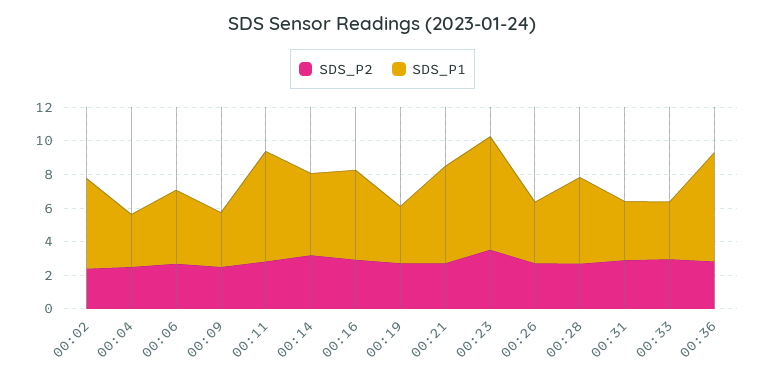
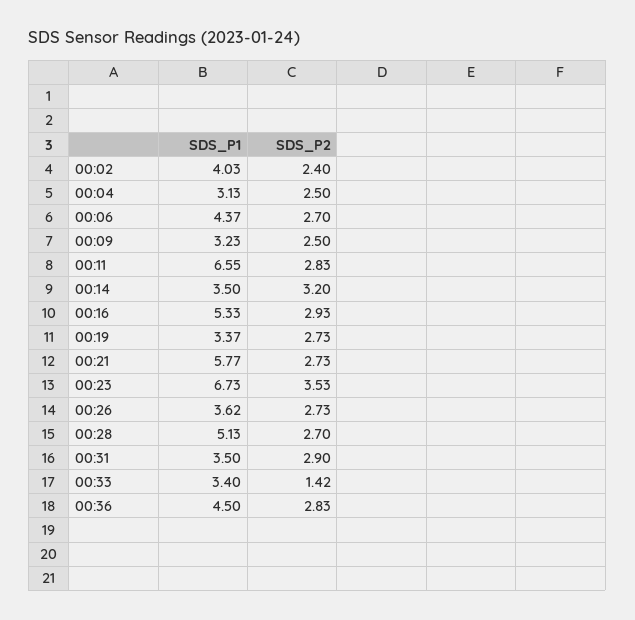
  {
    "SDS_P2": {
      "00:02": 2.4,
      "00:04": 2.5,
      "00:06": 2.7,
      "00:09": 2.5,
      "00:11": 2.83,
      "00:14": 3.2,
      "00:16": 2.93,
      "00:19": 2.73,
      "00:21": 2.73,
      "00:23": 3.53,
      "00:26": 2.73,
      "00:28": 2.7,
      "00:31": 2.9,
-     "00:33": 3,
+     "00:33": 1.42,
      "00:36": 2.83
    },
    "SDS_P1": {
-     "00:02": 5.5,
+     "00:02": 4.03,
      "00:04": 3.13,
      "00:06": 4.37,
      "00:09": 3.23,
      "00:11": 6.55,
-     "00:14": 5,
+     "00:14": 3.5,
      "00:16": 5.33,
      "00:19": 3.37,
      "00:21": 5.77,
      "00:23": 6.73,
      "00:26": 3.62,
      "00:28": 5.13,
      "00:31": 3.5,
      "00:33": 3.4,
-     "00:36": 6.5
+     "00:36": 4.5
    }
  }

